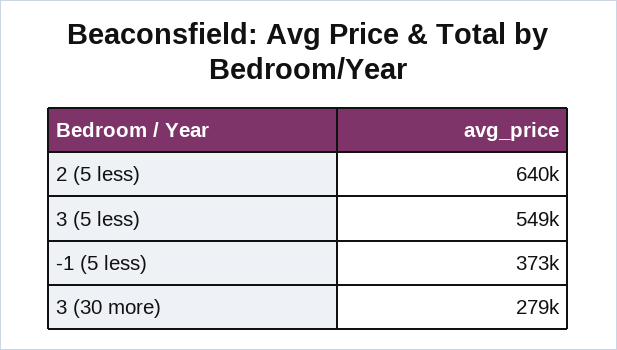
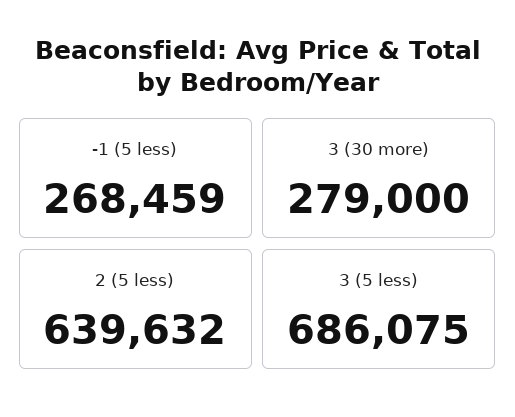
  {
    "2 (5 less)": 639632,
-   "3 (5 less)": 549000,
+   "3 (5 less)": 686075,
-   "-1 (5 less)": 373000,
+   "-1 (5 less)": 268459,
    "3 (30 more)": 279000
  }

